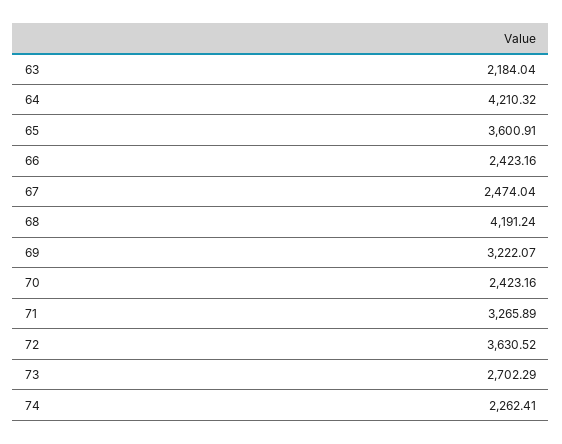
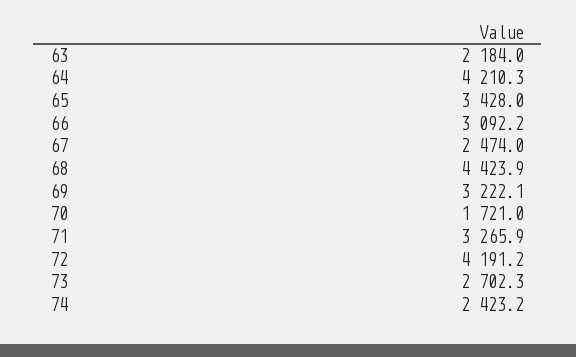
  {
    "63": 2184.04,
    "64": 4210.32,
-   "65": 3600.91,
+   "65": 3428,
-   "66": 2423.16,
+   "66": 3092.2,
    "67": 2474.04,
-   "68": 4191.24,
+   "68": 4423.9,
    "69": 3222.07,
-   "70": 2423.16,
+   "70": 1721,
    "71": 3265.89,
-   "72": 3630.52,
+   "72": 4191.2,
    "73": 2702.29,
-   "74": 2262.41
+   "74": 2423.2
  }

